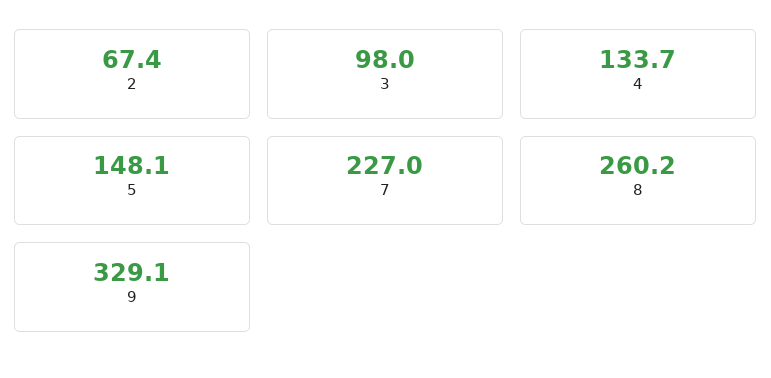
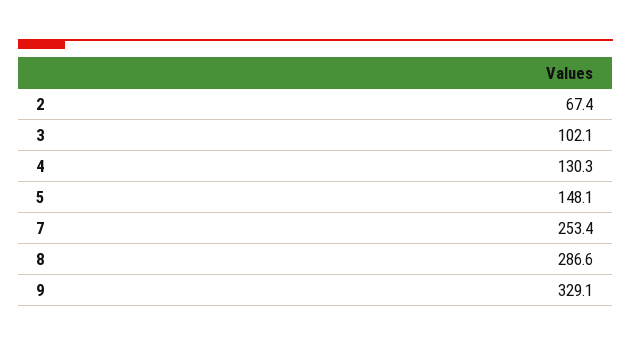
  {
    "2": 67.4,
-   "3": 98,
+   "3": 102.1,
-   "4": 133.7,
+   "4": 130.3,
    "5": 148.1,
-   "7": 227,
+   "7": 253.4,
-   "8": 260.2,
+   "8": 286.6,
    "9": 329.1
  }

